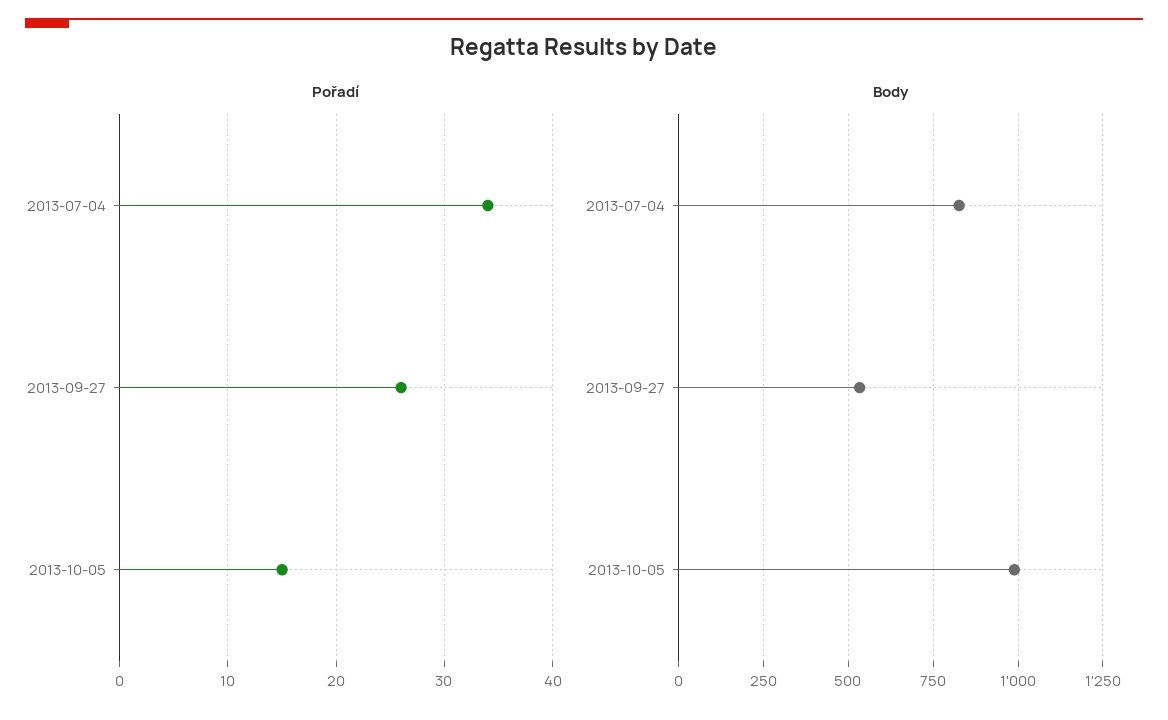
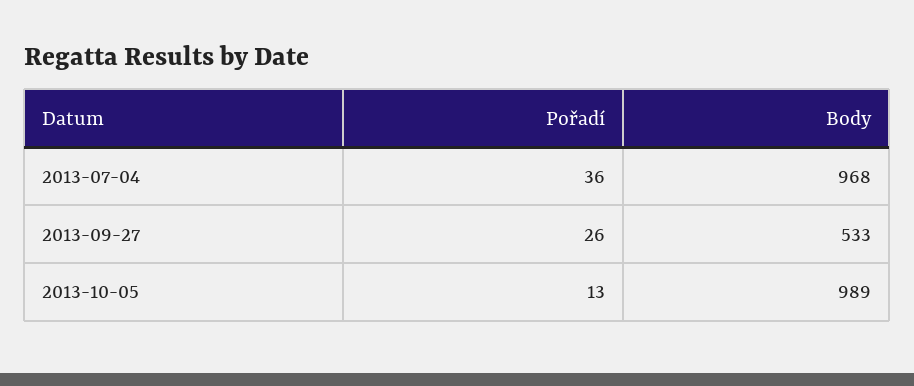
  {
    "Pořadí": {
-     "2013-07-04": 34,
+     "2013-07-04": 36,
      "2013-09-27": 26,
-     "2013-10-05": 15
+     "2013-10-05": 13
    },
    "Body": {
-     "2013-07-04": 825,
+     "2013-07-04": 968,
      "2013-09-27": 533,
      "2013-10-05": 989
    }
  }

